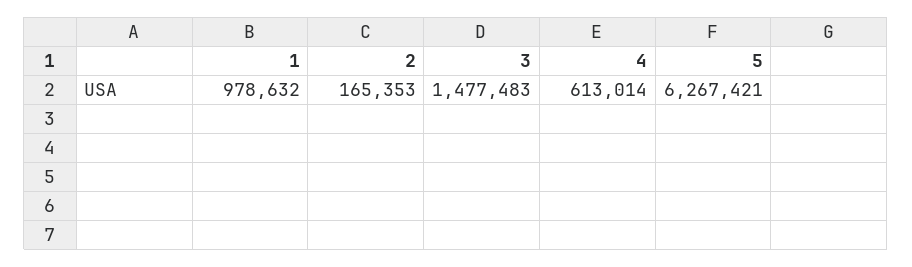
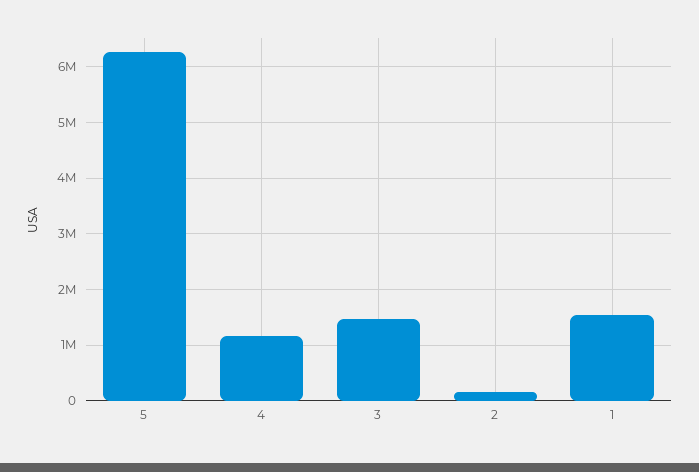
  {
-   "1": 978632,
+   "1": 1600000,
    "2": 165353,
    "3": 1477483,
-   "4": 613014,
+   "4": 1200000,
    "5": 6267421
  }

